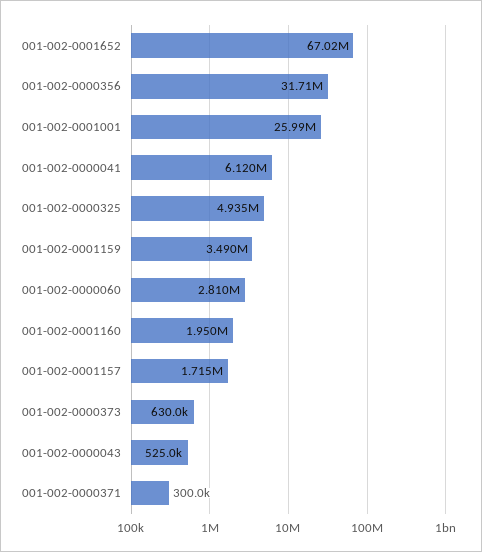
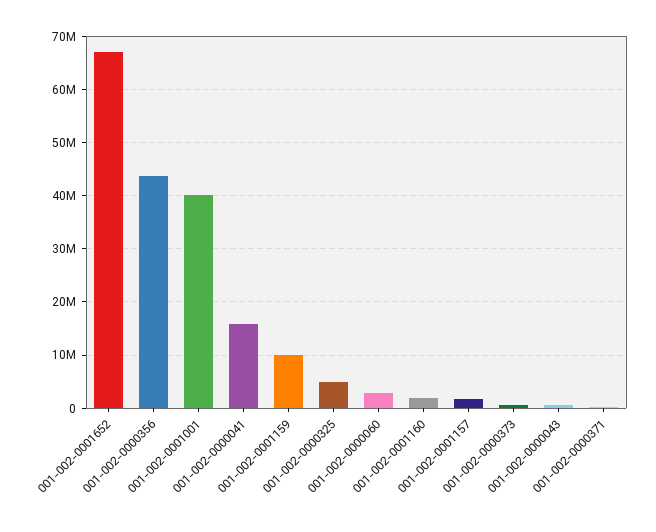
  {
    "001-002-0001652": 67020000,
-   "001-002-0000356": 31710000,
+   "001-002-0000356": 44000000,
-   "001-002-0001001": 25990000,
+   "001-002-0001001": 40000000,
-   "001-002-0000041": 6120000,
+   "001-002-0000041": 16000000,
    "001-002-0000325": 4935000,
-   "001-002-0001159": 3490000,
+   "001-002-0001159": 10000000,
    "001-002-0000060": 2810000,
    "001-002-0001160": 1950000,
    "001-002-0001157": 1715000,
    "001-002-0000373": 630000,
    "001-002-0000043": 525000,
    "001-002-0000371": 300000
  }

